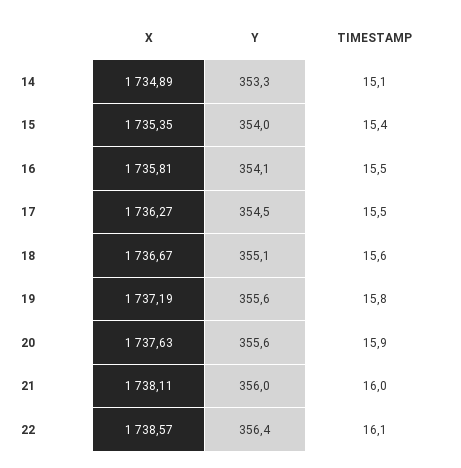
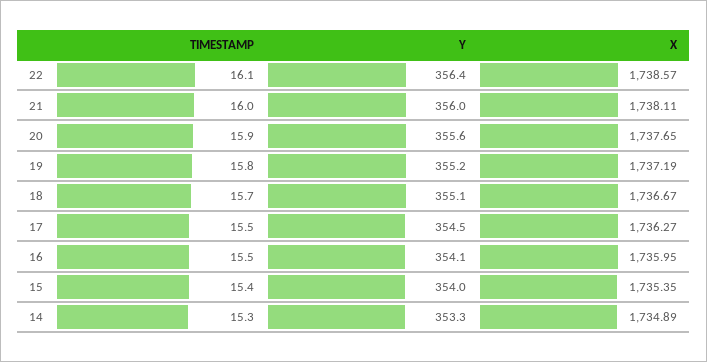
  {
    "X": {
      "14": 1734.89,
      "15": 1735.35,
-     "16": 1735.81,
+     "16": 1735.95,
      "17": 1736.27,
      "18": 1736.67,
      "19": 1737.19,
-     "20": 1737.63,
+     "20": 1737.65,
      "21": 1738.11,
      "22": 1738.57
    },
    "Y": {
      "14": 353.3,
      "15": 354,
      "16": 354.1,
      "17": 354.5,
      "18": 355.1,
-     "19": 355.6,
+     "19": 355.2,
      "20": 355.6,
      "21": 356,
      "22": 356.4
    },
    "TIMESTAMP": {
-     "14": 15.1,
+     "14": 15.3,
      "15": 15.4,
      "16": 15.5,
      "17": 15.5,
-     "18": 15.6,
+     "18": 15.7,
      "19": 15.8,
      "20": 15.9,
      "21": 16,
      "22": 16.1
    }
  }

